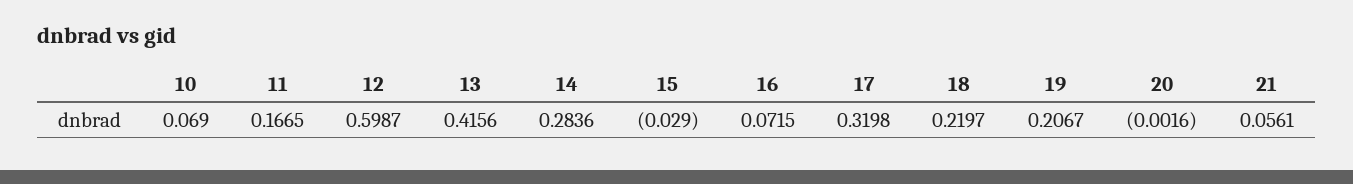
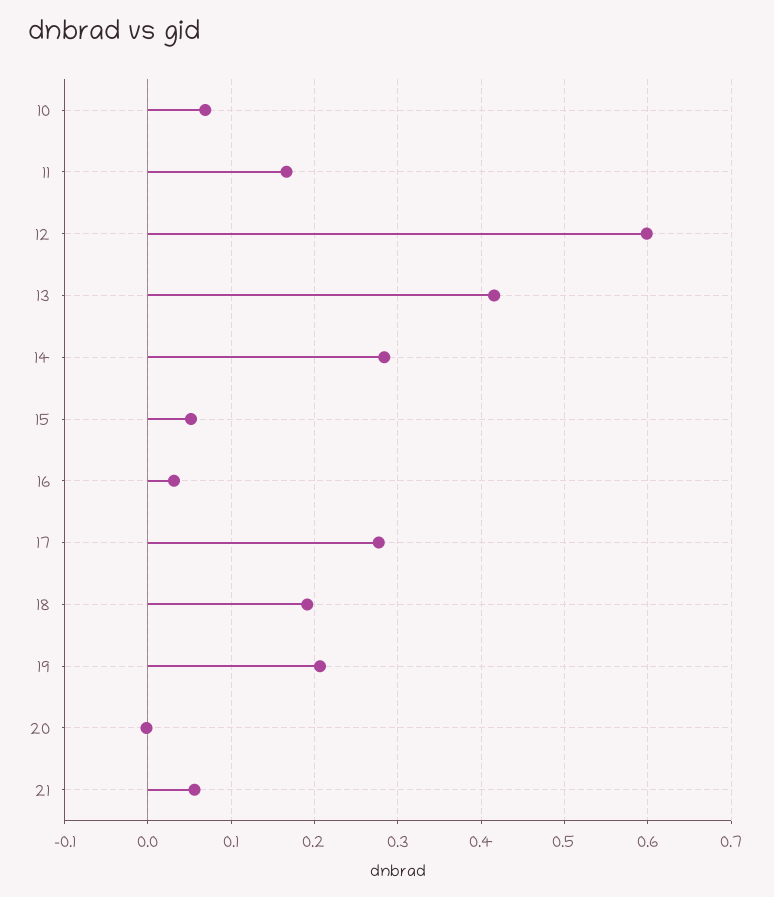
  {
    "10": 0.069,
    "11": 0.1665,
    "12": 0.5987,
    "13": 0.4156,
    "14": 0.2836,
-   "15": -0.029,
+   "15": 0.05,
-   "16": 0.0715,
+   "16": 0.03,
-   "17": 0.3198,
+   "17": 0.28,
-   "18": 0.2197,
+   "18": 0.19,
    "19": 0.2067,
    "20": -0.0016,
    "21": 0.0561
  }

